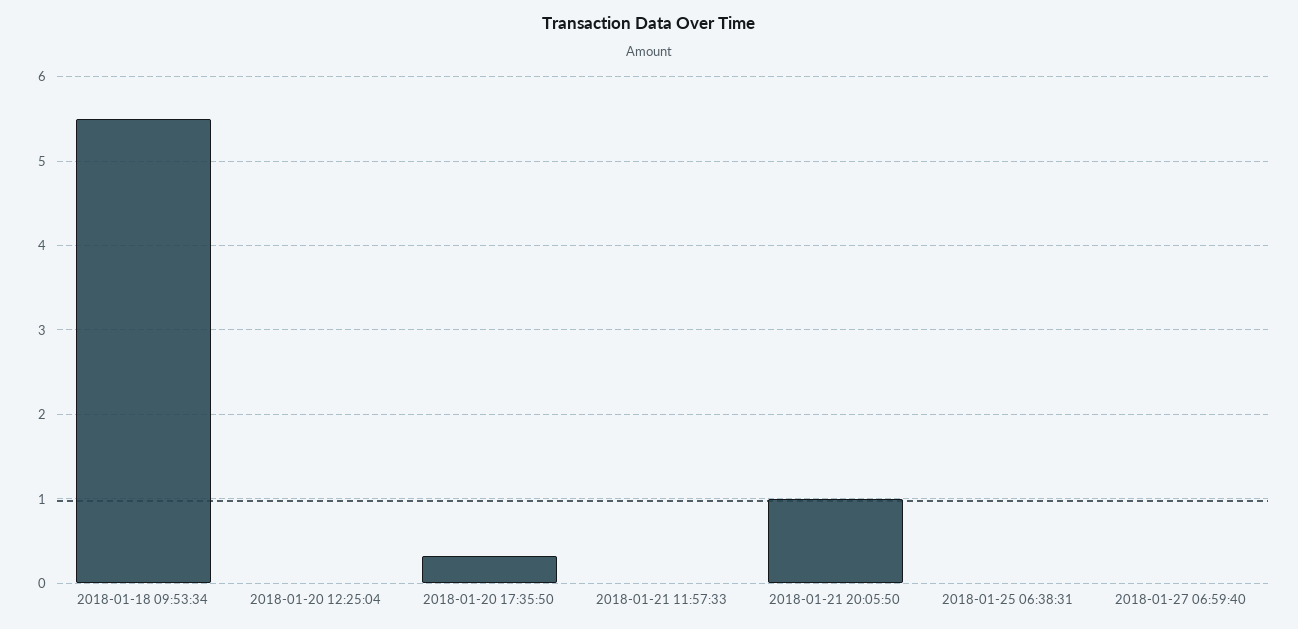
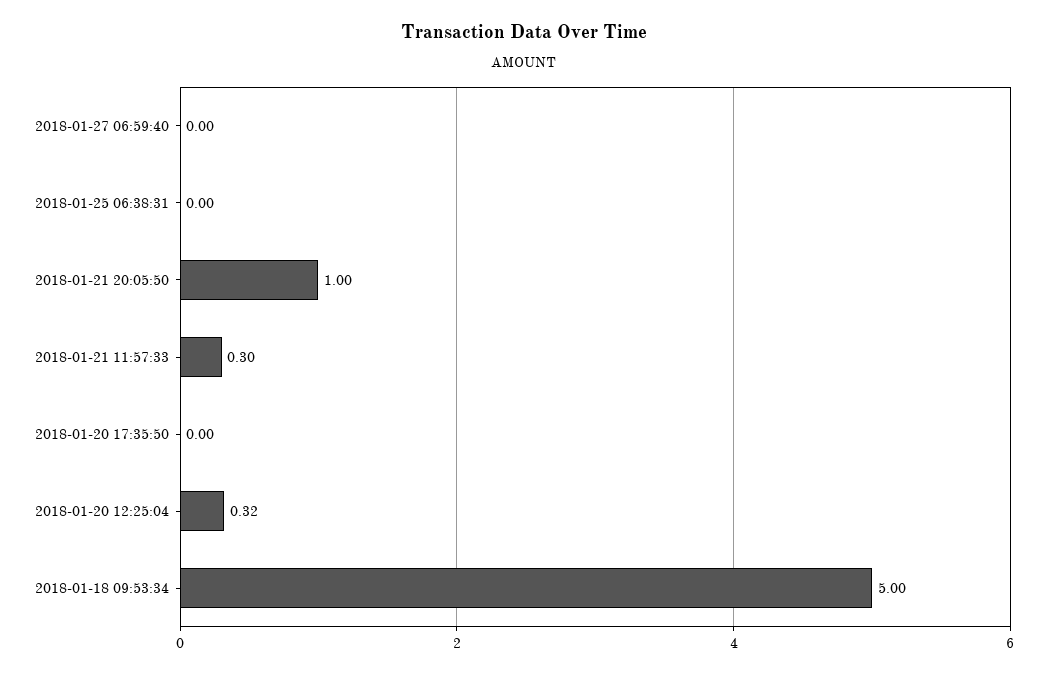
  {
-   "2018-01-18 09:53:34": 5.5,
+   "2018-01-18 09:53:34": 5,
-   "2018-01-20 12:25:04": 0,
+   "2018-01-20 12:25:04": 0.32,
-   "2018-01-20 17:35:50": 0.3,
+   "2018-01-20 17:35:50": 0,
-   "2018-01-21 11:57:33": 0,
+   "2018-01-21 11:57:33": 0.3,
    "2018-01-21 20:05:50": 1,
    "2018-01-25 06:38:31": 0,
    "2018-01-27 06:59:40": 0
  }

